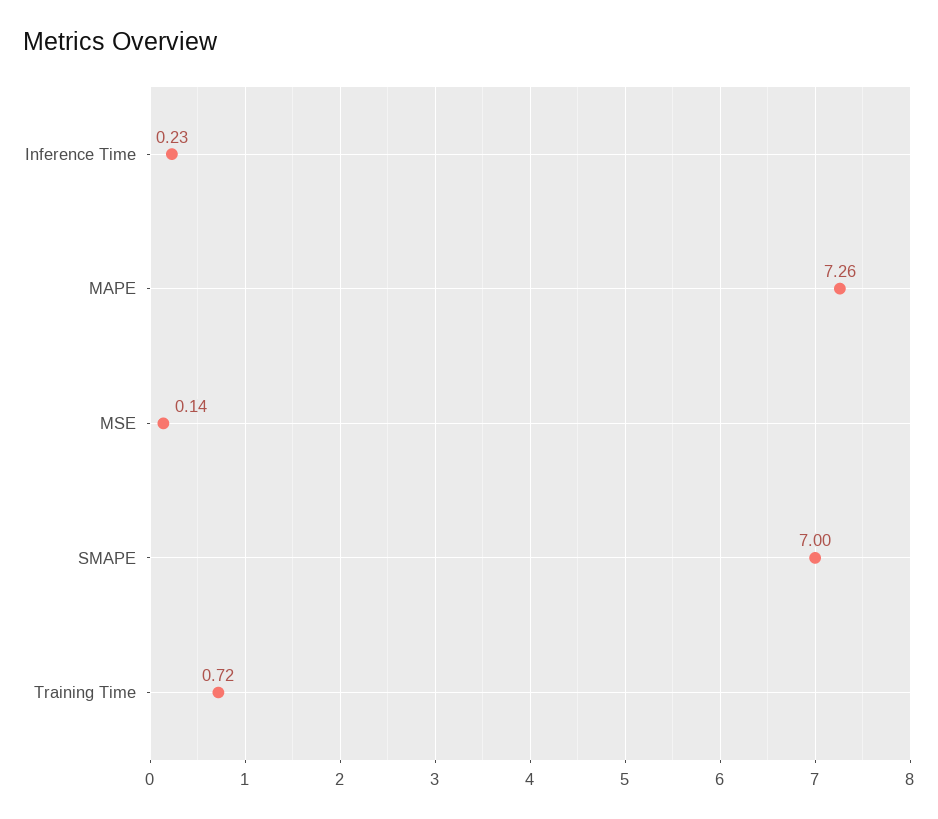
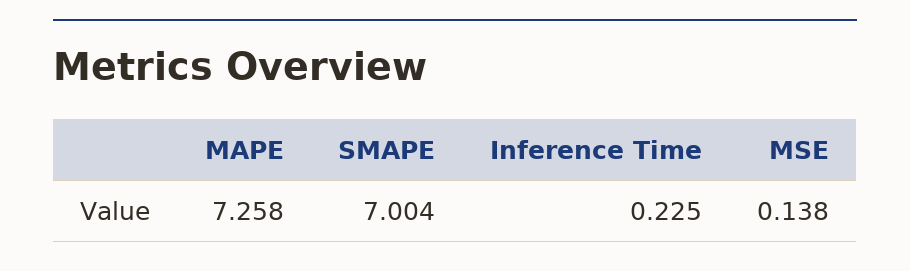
  {
    "Inference Time": 0.225,
    "MAPE": 7.258,
    "MSE": 0.138,
-   "SMAPE": 7.004,
+   "SMAPE": 7.004
-   "Training Time": 0.72
  }

